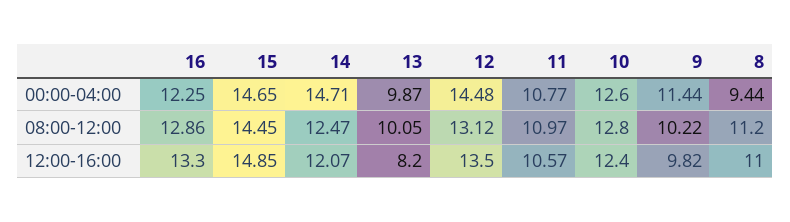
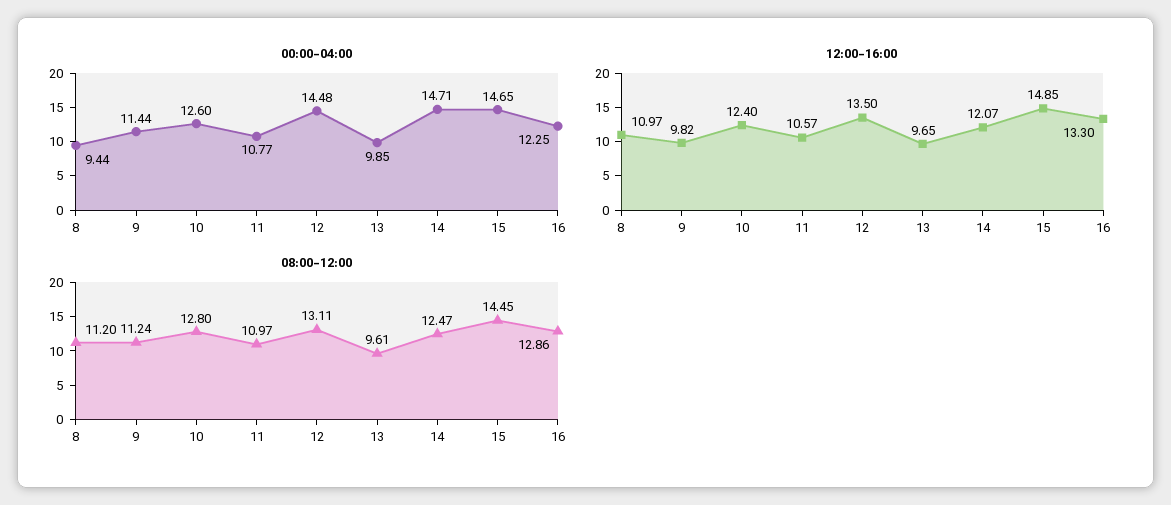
  {
    "00:00-04:00": {
      "16": 12.25,
      "15": 14.65,
      "14": 14.71,
-     "13": 9.87,
+     "13": 9.85,
      "12": 14.48,
      "11": 10.77,
      "10": 12.6,
      "9": 11.44,
      "8": 9.44
    },
    "08:00-12:00": {
      "16": 12.86,
      "15": 14.45,
      "14": 12.47,
-     "13": 10.05,
+     "13": 9.61,
-     "12": 13.12,
+     "12": 13.11,
      "11": 10.97,
      "10": 12.8,
-     "9": 10.22,
+     "9": 11.24,
      "8": 11.2
    },
    "12:00-16:00": {
      "16": 13.3,
      "15": 14.85,
      "14": 12.07,
-     "13": 8.2,
+     "13": 9.65,
      "12": 13.5,
      "11": 10.57,
      "10": 12.4,
      "9": 9.82,
-     "8": 11
+     "8": 10.97
    }
  }

